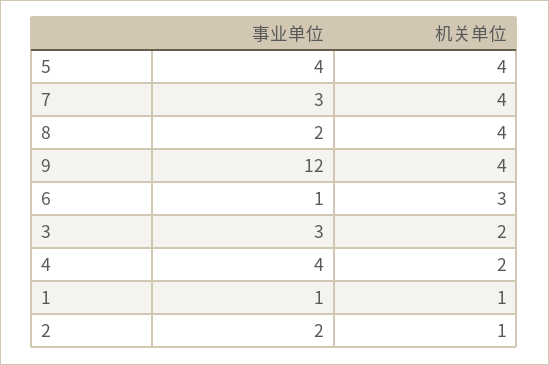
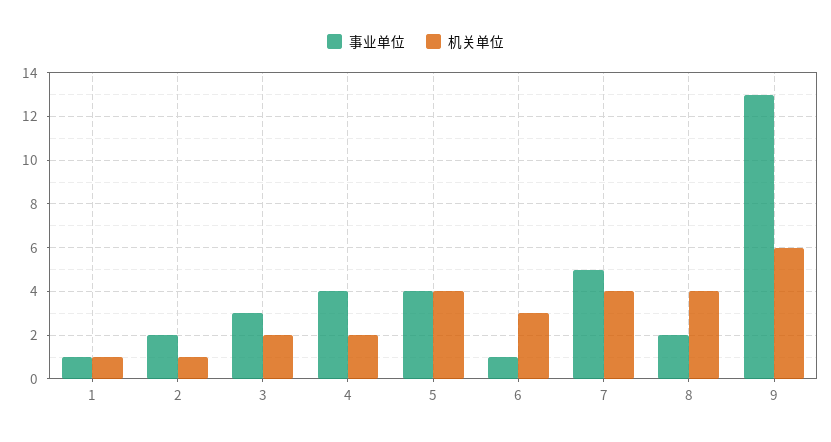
  {
    "事业单位": {
      "5": 4,
-     "7": 3,
+     "7": 5,
      "8": 2,
-     "9": 12,
+     "9": 13,
      "6": 1,
      "3": 3,
      "4": 4,
      "1": 1,
      "2": 2
    },
    "机关单位": {
      "5": 4,
      "7": 4,
      "8": 4,
-     "9": 4,
+     "9": 6,
      "6": 3,
      "3": 2,
      "4": 2,
      "1": 1,
      "2": 1
    }
  }

